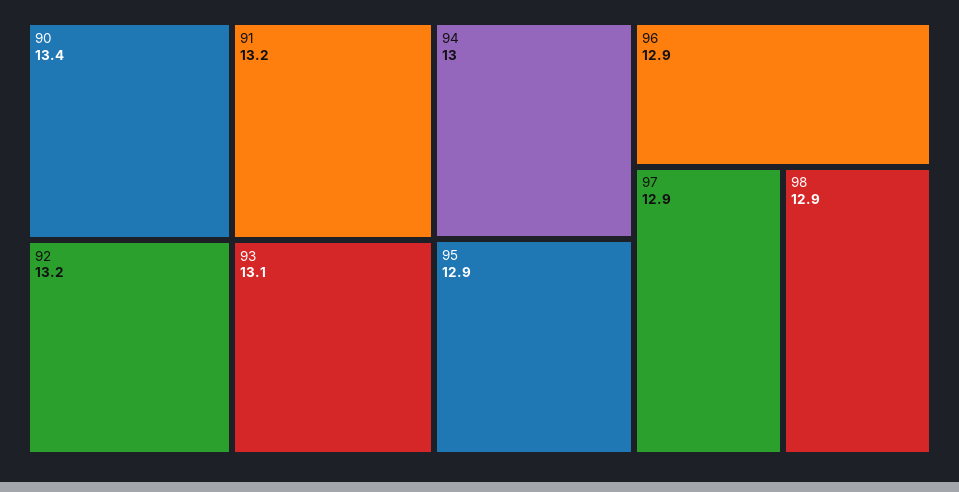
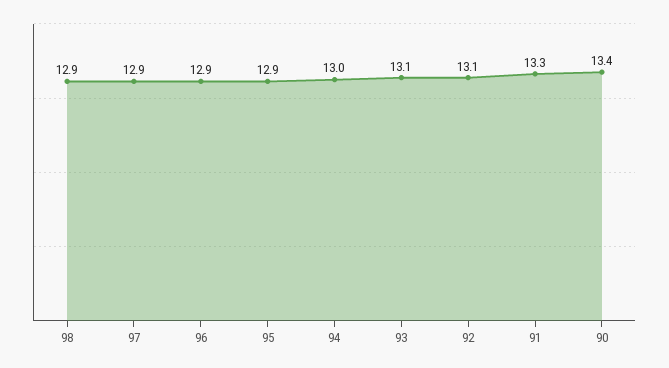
  {
    "90": 13.4,
-   "91": 13.2,
+   "91": 13.3,
-   "92": 13.2,
+   "92": 13.1,
    "93": 13.1,
    "94": 13,
    "95": 12.9,
    "96": 12.9,
    "97": 12.9,
    "98": 12.9
  }

